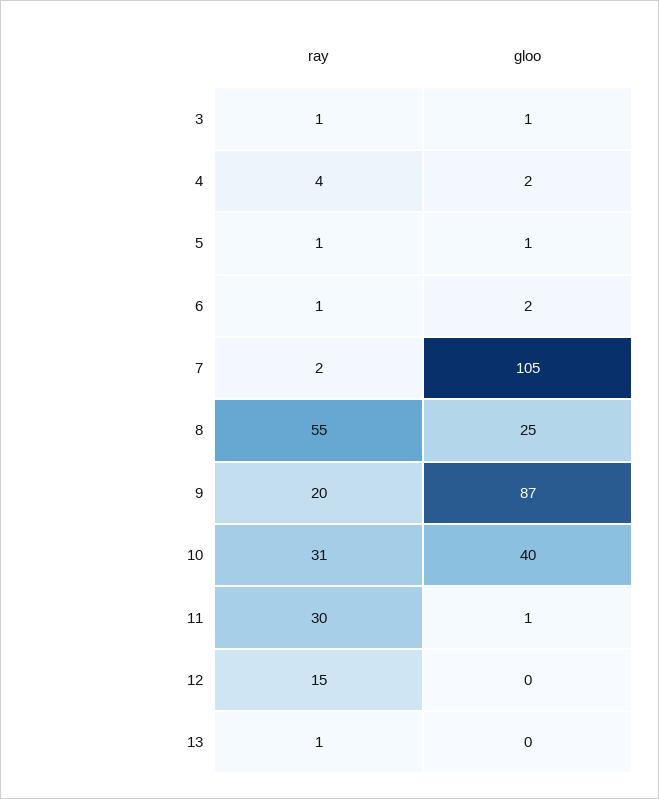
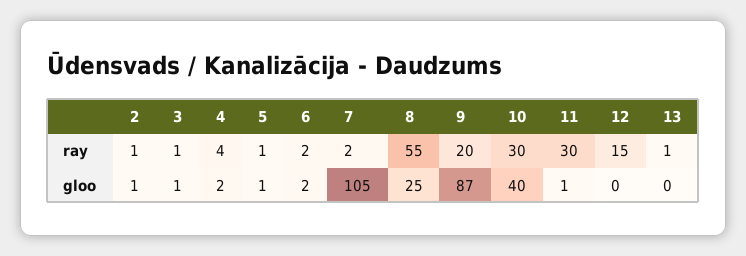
  {
    "ray": {
      "3": 1,
      "4": 4,
      "5": 1,
-     "6": 1,
+     "6": 2,
      "7": 2,
      "8": 55,
      "9": 20,
-     "10": 31,
+     "10": 30,
      "11": 30,
      "12": 15,
-     "13": 1
+     "13": 1,
+     "2": 1
    },
    "gloo": {
      "3": 1,
      "4": 2,
      "5": 1,
      "6": 2,
      "7": 105,
      "8": 25,
      "9": 87,
      "10": 40,
      "11": 1,
      "12": 0,
-     "13": 0
+     "13": 0,
+     "2": 1
    }
  }

